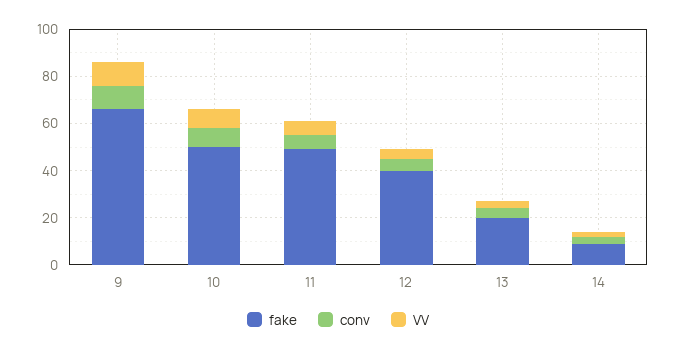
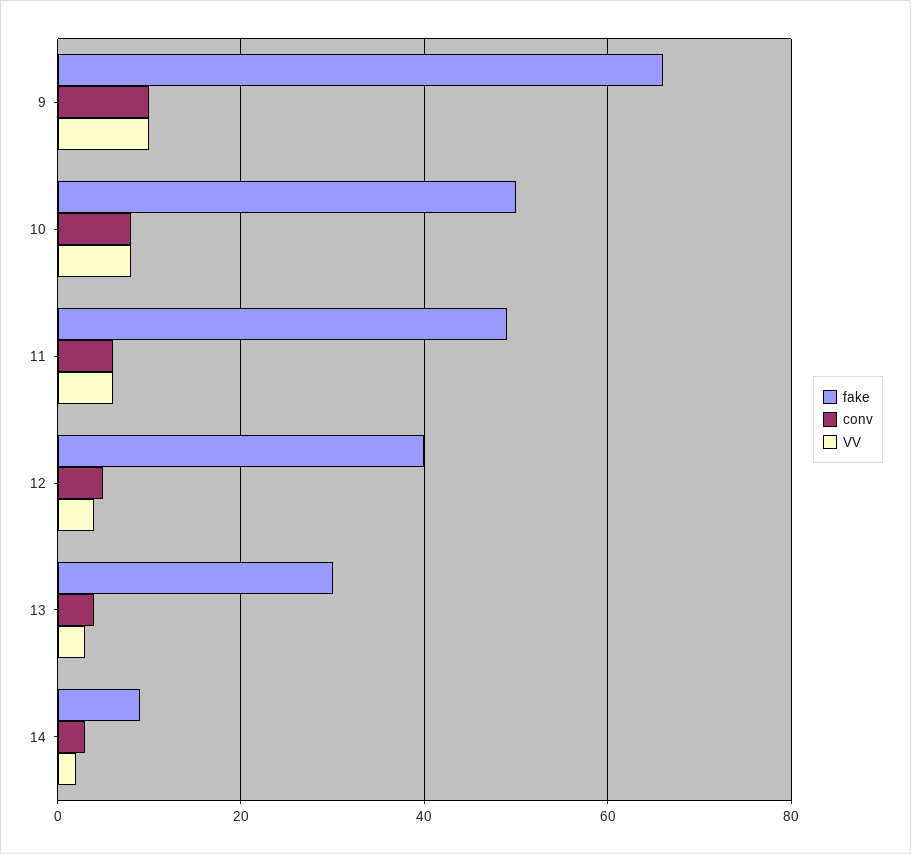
  {
    "fake": {
      "9": 65,
      "10": 50,
      "11": 50,
      "12": 40,
-     "13": 20,
+     "13": 30,
      "14": 10
    },
    "conv": {
      "9": 10,
      "10": 10,
      "11": 5,
      "12": 5,
      "13": 5,
      "14": 5
    },
    "VV": {
      "9": 10,
      "10": 10,
      "11": 5,
      "12": 5,
      "13": 5,
      "14": 0
    }
  }

